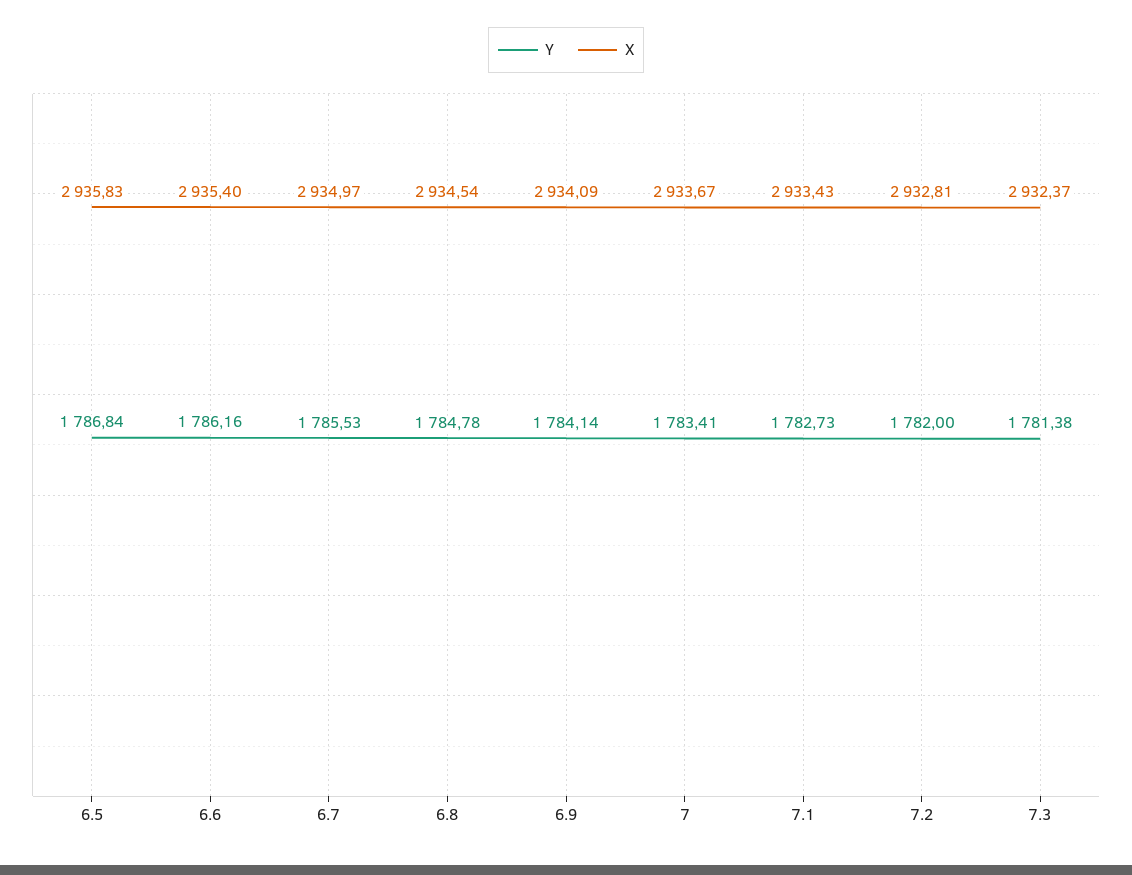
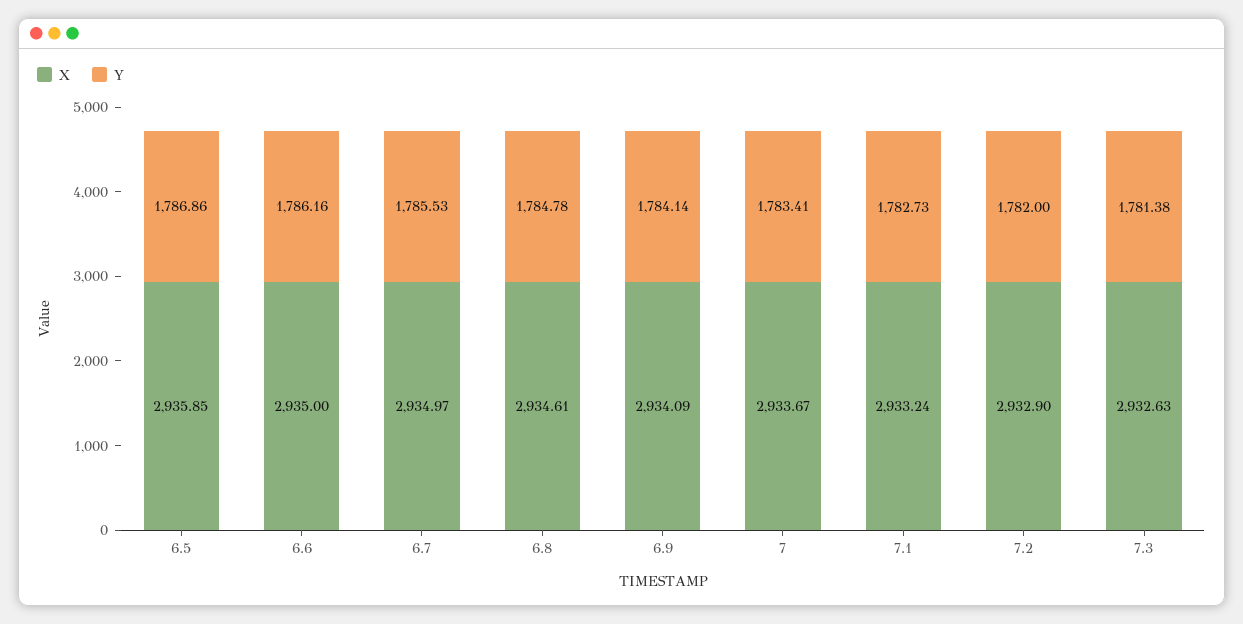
  {
    "Y": {
-     "6.5": 1786.84,
+     "6.5": 1786.86,
      "6.6": 1786.16,
      "6.7": 1785.53,
      "6.8": 1784.78,
      "6.9": 1784.14,
      "7": 1783.41,
      "7.1": 1782.73,
      "7.2": 1782,
      "7.3": 1781.38
    },
    "X": {
-     "6.5": 2935.83,
+     "6.5": 2935.85,
-     "6.6": 2935.4,
+     "6.6": 2935,
      "6.7": 2934.97,
-     "6.8": 2934.54,
+     "6.8": 2934.61,
      "6.9": 2934.09,
      "7": 2933.67,
-     "7.1": 2933.43,
+     "7.1": 2933.24,
-     "7.2": 2932.81,
+     "7.2": 2932.9,
-     "7.3": 2932.37
+     "7.3": 2932.63
    }
  }

